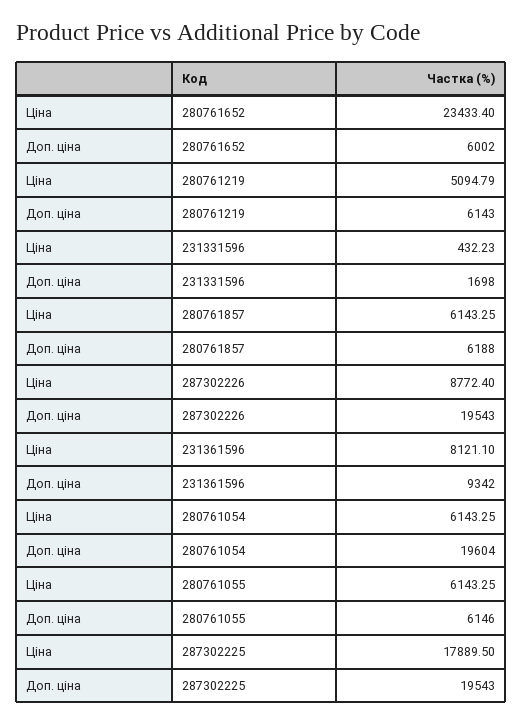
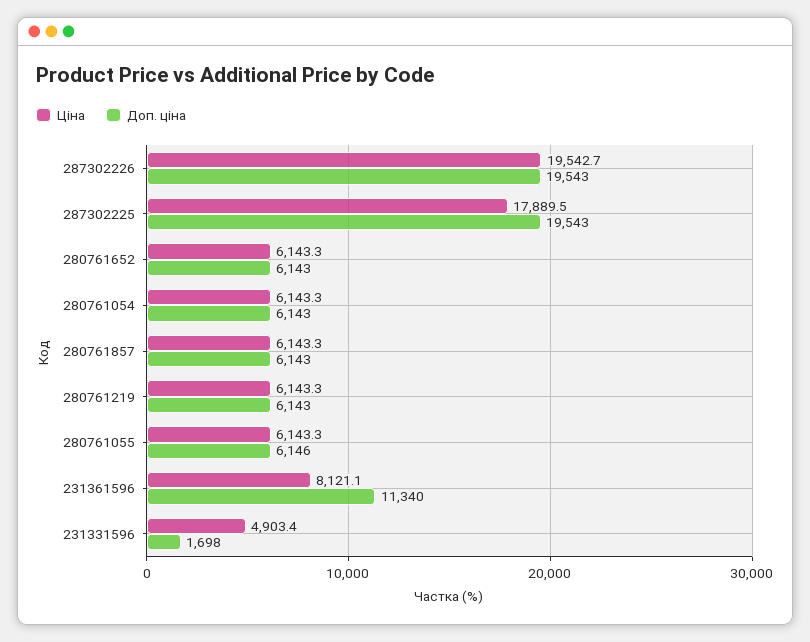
  {
    "Ціна": {
-     "280761652": 23433.4,
+     "280761652": 6143.3,
-     "280761219": 5094.79,
+     "280761219": 6143.3,
-     "231331596": 432.23,
+     "231331596": 4903.4,
      "280761857": 6143.25,
-     "287302226": 8772.4,
+     "287302226": 19542.7,
      "231361596": 8121.1,
      "280761054": 6143.25,
      "280761055": 6143.25,
      "287302225": 17889.5
    },
    "Доп. ціна": {
-     "280761652": 6002,
+     "280761652": 6143,
      "280761219": 6143,
      "231331596": 1698,
-     "280761857": 6188,
+     "280761857": 6143,
      "287302226": 19543,
-     "231361596": 9342,
+     "231361596": 11340,
-     "280761054": 19604,
+     "280761054": 6143,
      "280761055": 6146,
      "287302225": 19543
    }
  }

